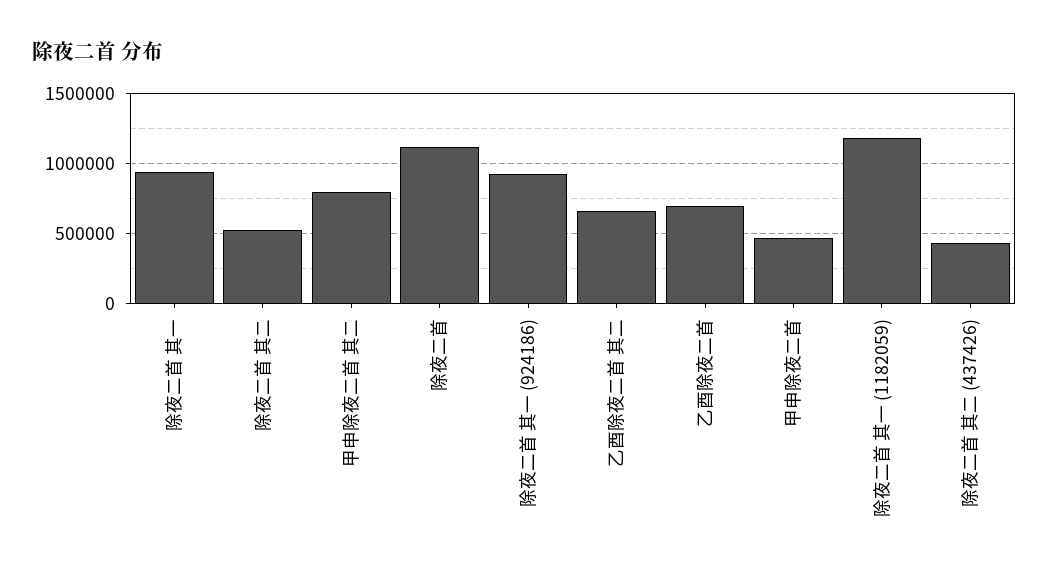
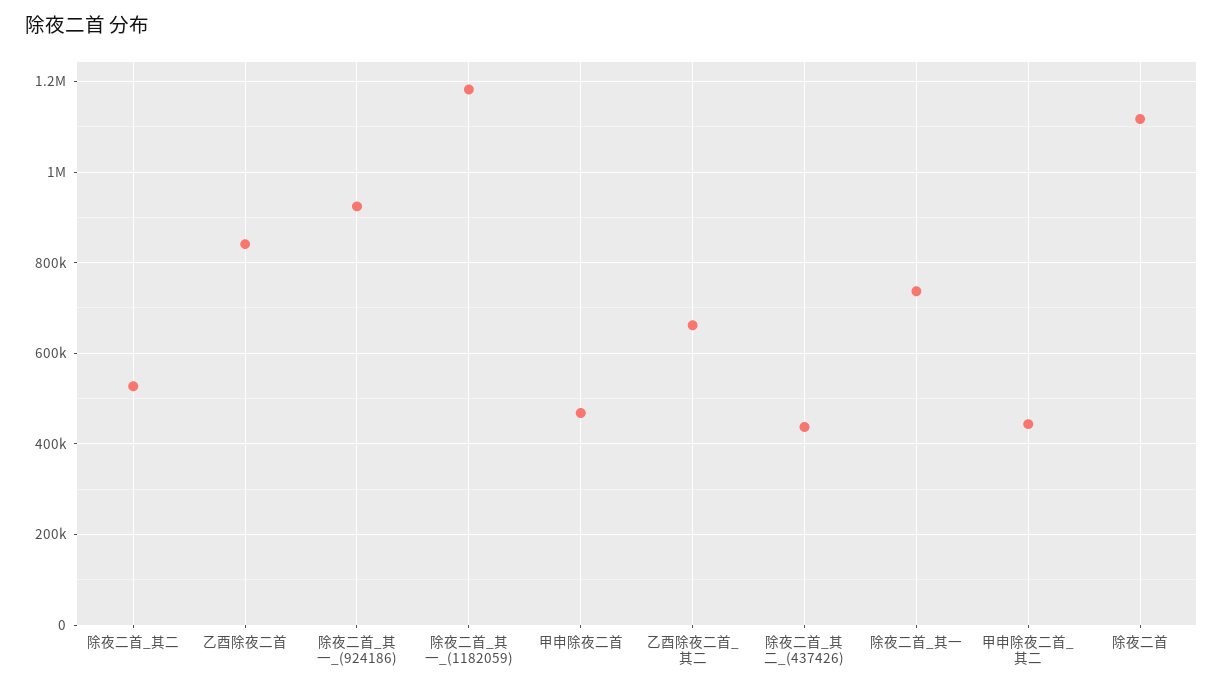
  {
-   "除夜二首 其一": 950000,
+   "除夜二首 其一": 740000,
    "除夜二首 其二": 520000,
-   "甲申除夜二首 其二": 800000,
+   "甲申除夜二首 其二": 440000,
    "除夜二首": 1120000,
    "除夜二首 其一 (924186)": 920000,
    "乙酉除夜二首 其二": 660000,
-   "乙酉除夜二首": 700000,
+   "乙酉除夜二首": 840000,
    "甲申除夜二首": 460000,
    "除夜二首 其一 (1182059)": 1180000,
    "除夜二首 其二 (437426)": 440000
  }

